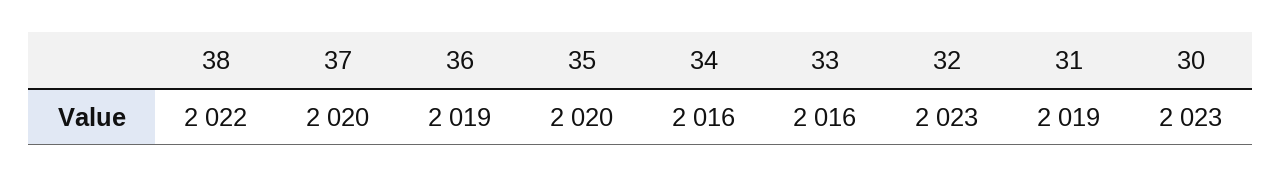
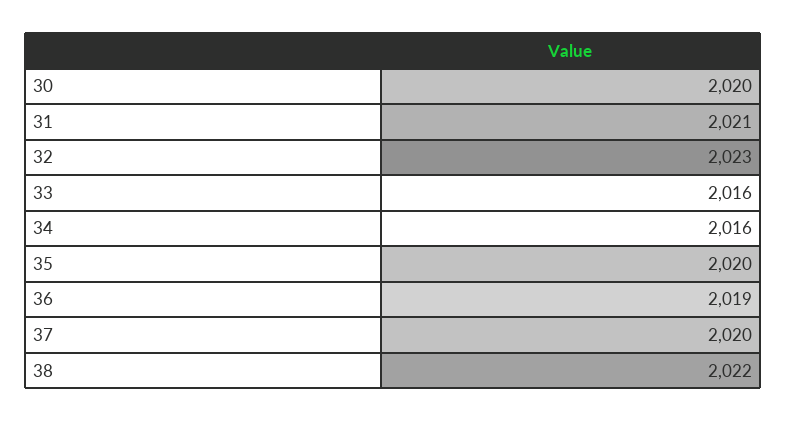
  {
    "38": 2022,
    "37": 2020,
    "36": 2019,
    "35": 2020,
    "34": 2016,
    "33": 2016,
    "32": 2023,
-   "31": 2019,
+   "31": 2021,
-   "30": 2023
+   "30": 2020
  }

